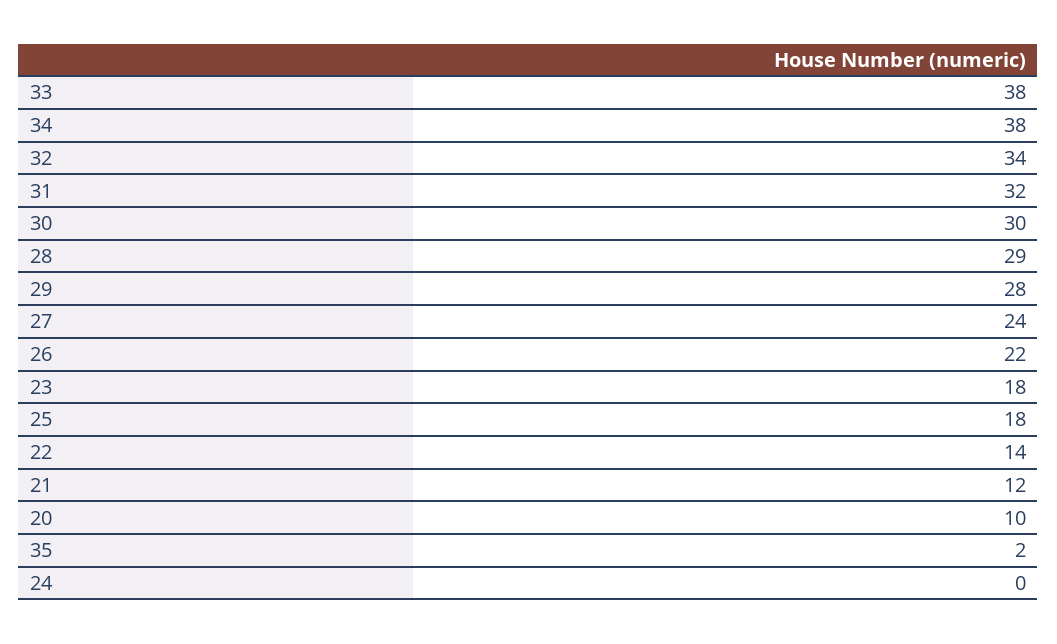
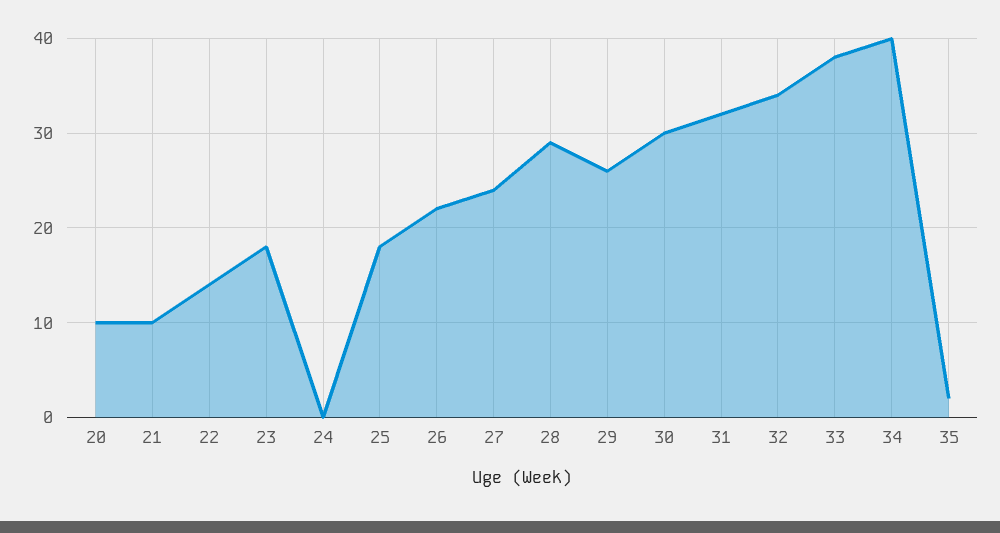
  {
    "33": 38,
-   "34": 38,
+   "34": 40,
    "32": 34,
    "31": 32,
    "30": 30,
    "28": 29,
-   "29": 28,
+   "29": 26,
    "27": 24,
    "26": 22,
    "23": 18,
    "25": 18,
    "22": 14,
-   "21": 12,
+   "21": 10,
    "20": 10,
    "35": 2,
    "24": 0
  }

